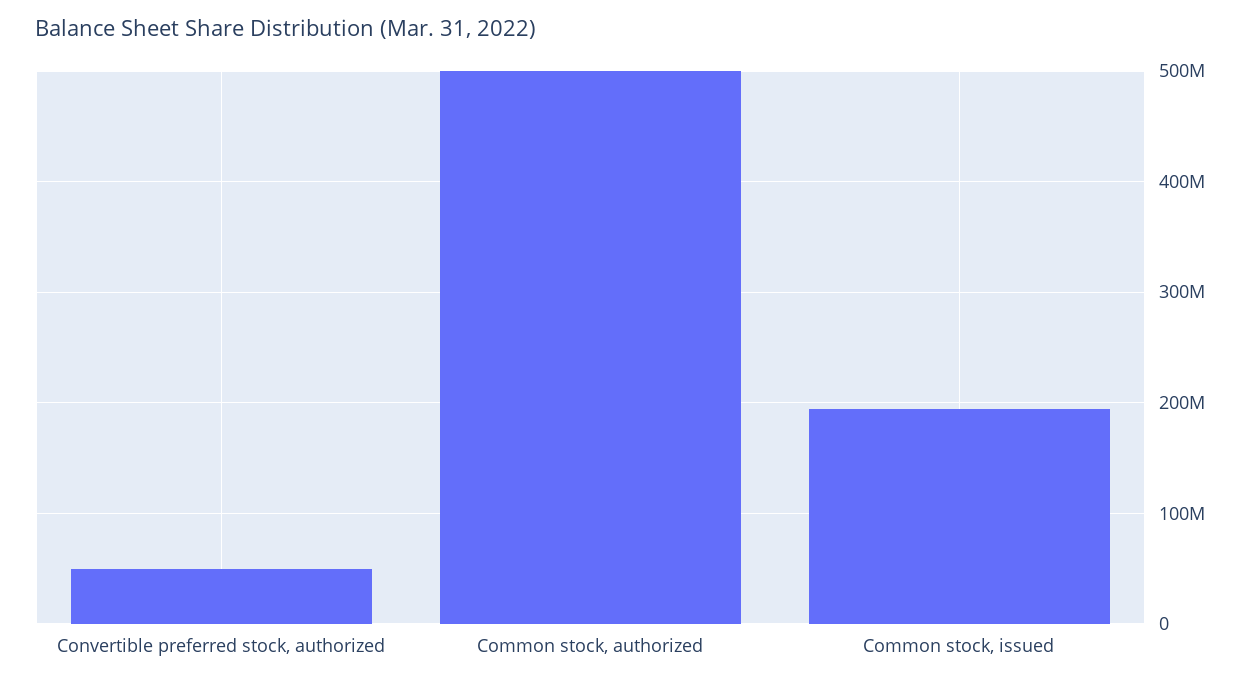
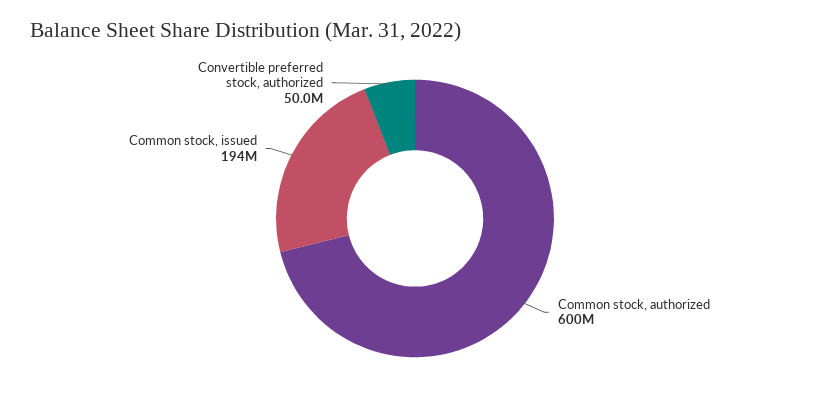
  {
    "Convertible preferred stock, authorized": 50000000,
-   "Common stock, authorized": 500000000,
+   "Common stock, authorized": 600000000,
    "Common stock, issued": 194000000
  }

